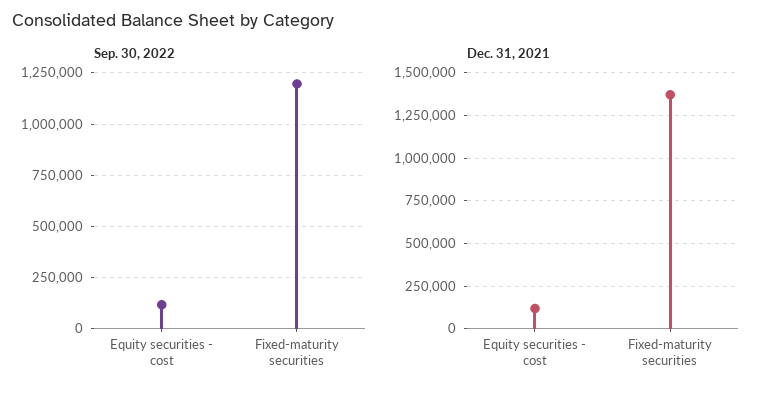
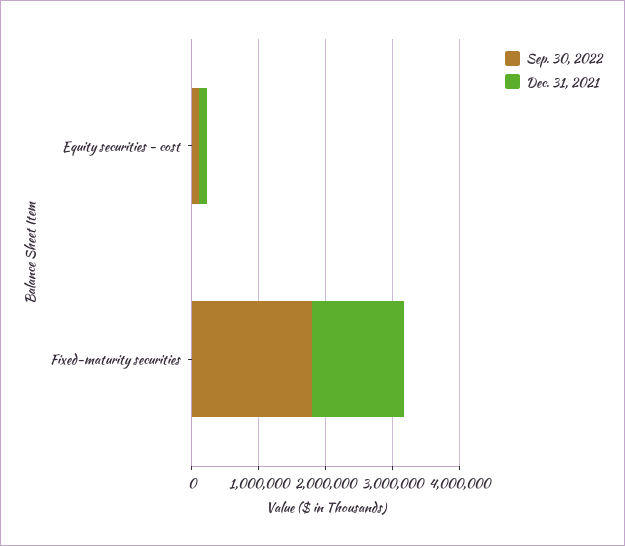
  {
    "Sep. 30, 2022": {
      "Equity securities - cost": 100000,
-     "Fixed-maturity securities": 1200000
+     "Fixed-maturity securities": 1800000
    },
    "Dec. 31, 2021": {
      "Equity securities - cost": 100000,
      "Fixed-maturity securities": 1350000
    }
  }

